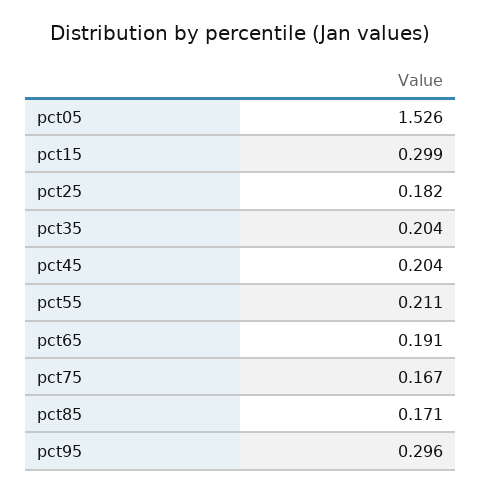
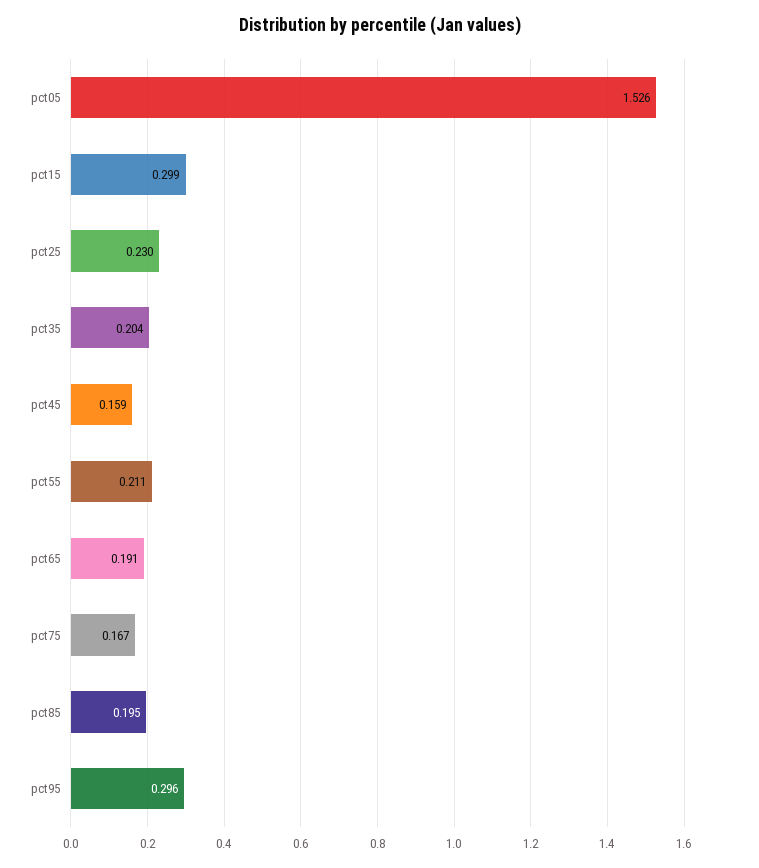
  {
    "pct05": 1.526,
    "pct15": 0.299,
-   "pct25": 0.182,
+   "pct25": 0.23,
    "pct35": 0.204,
-   "pct45": 0.204,
+   "pct45": 0.159,
    "pct55": 0.211,
    "pct65": 0.191,
    "pct75": 0.167,
-   "pct85": 0.171,
+   "pct85": 0.195,
    "pct95": 0.296
  }

